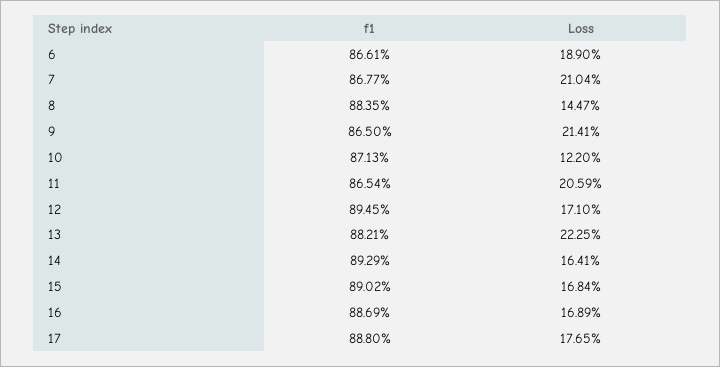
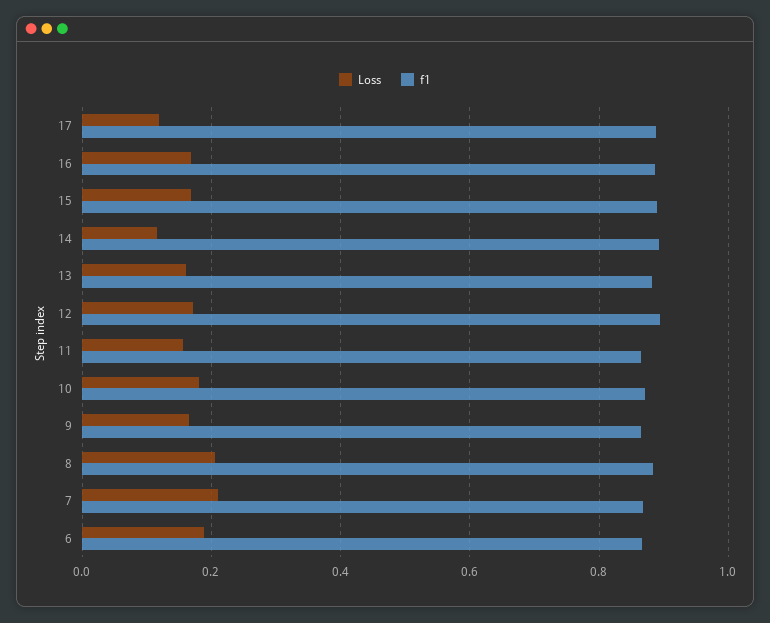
  {
    "f1": {
      "6": 0.8661,
      "7": 0.8677,
      "8": 0.8835,
      "9": 0.865,
      "10": 0.8713,
      "11": 0.8654,
      "12": 0.8945,
      "13": 0.8821,
      "14": 0.8929,
      "15": 0.8902,
      "16": 0.8869,
      "17": 0.888
    },
    "Loss": {
      "6": 0.189,
      "7": 0.2104,
-     "8": 0.1447,
+     "8": 0.2,
-     "9": 0.2141,
+     "9": 0.16,
-     "10": 0.122,
+     "10": 0.18,
-     "11": 0.2059,
+     "11": 0.16,
      "12": 0.171,
-     "13": 0.2225,
+     "13": 0.16,
-     "14": 0.1641,
+     "14": 0.12,
      "15": 0.1684,
      "16": 0.1689,
-     "17": 0.1765
+     "17": 0.12
    }
  }

